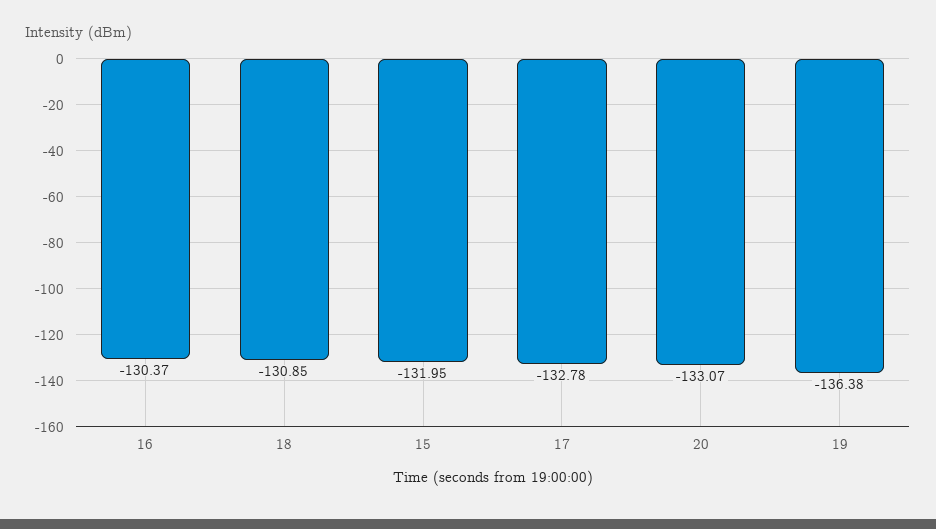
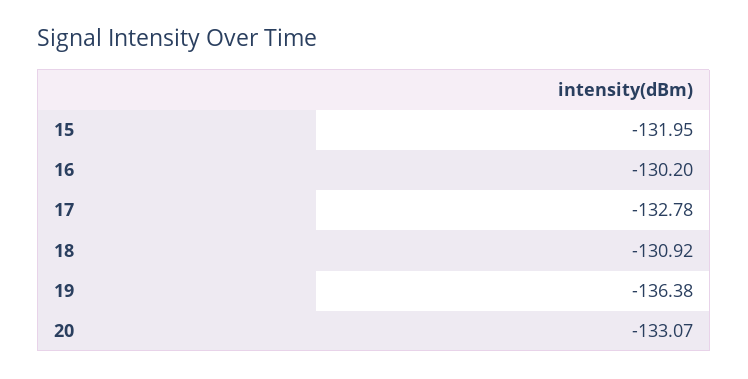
  {
-   "16": -130.37,
+   "16": -130.2,
-   "18": -130.85,
+   "18": -130.92,
    "15": -131.95,
    "17": -132.78,
    "20": -133.07,
    "19": -136.38
  }

